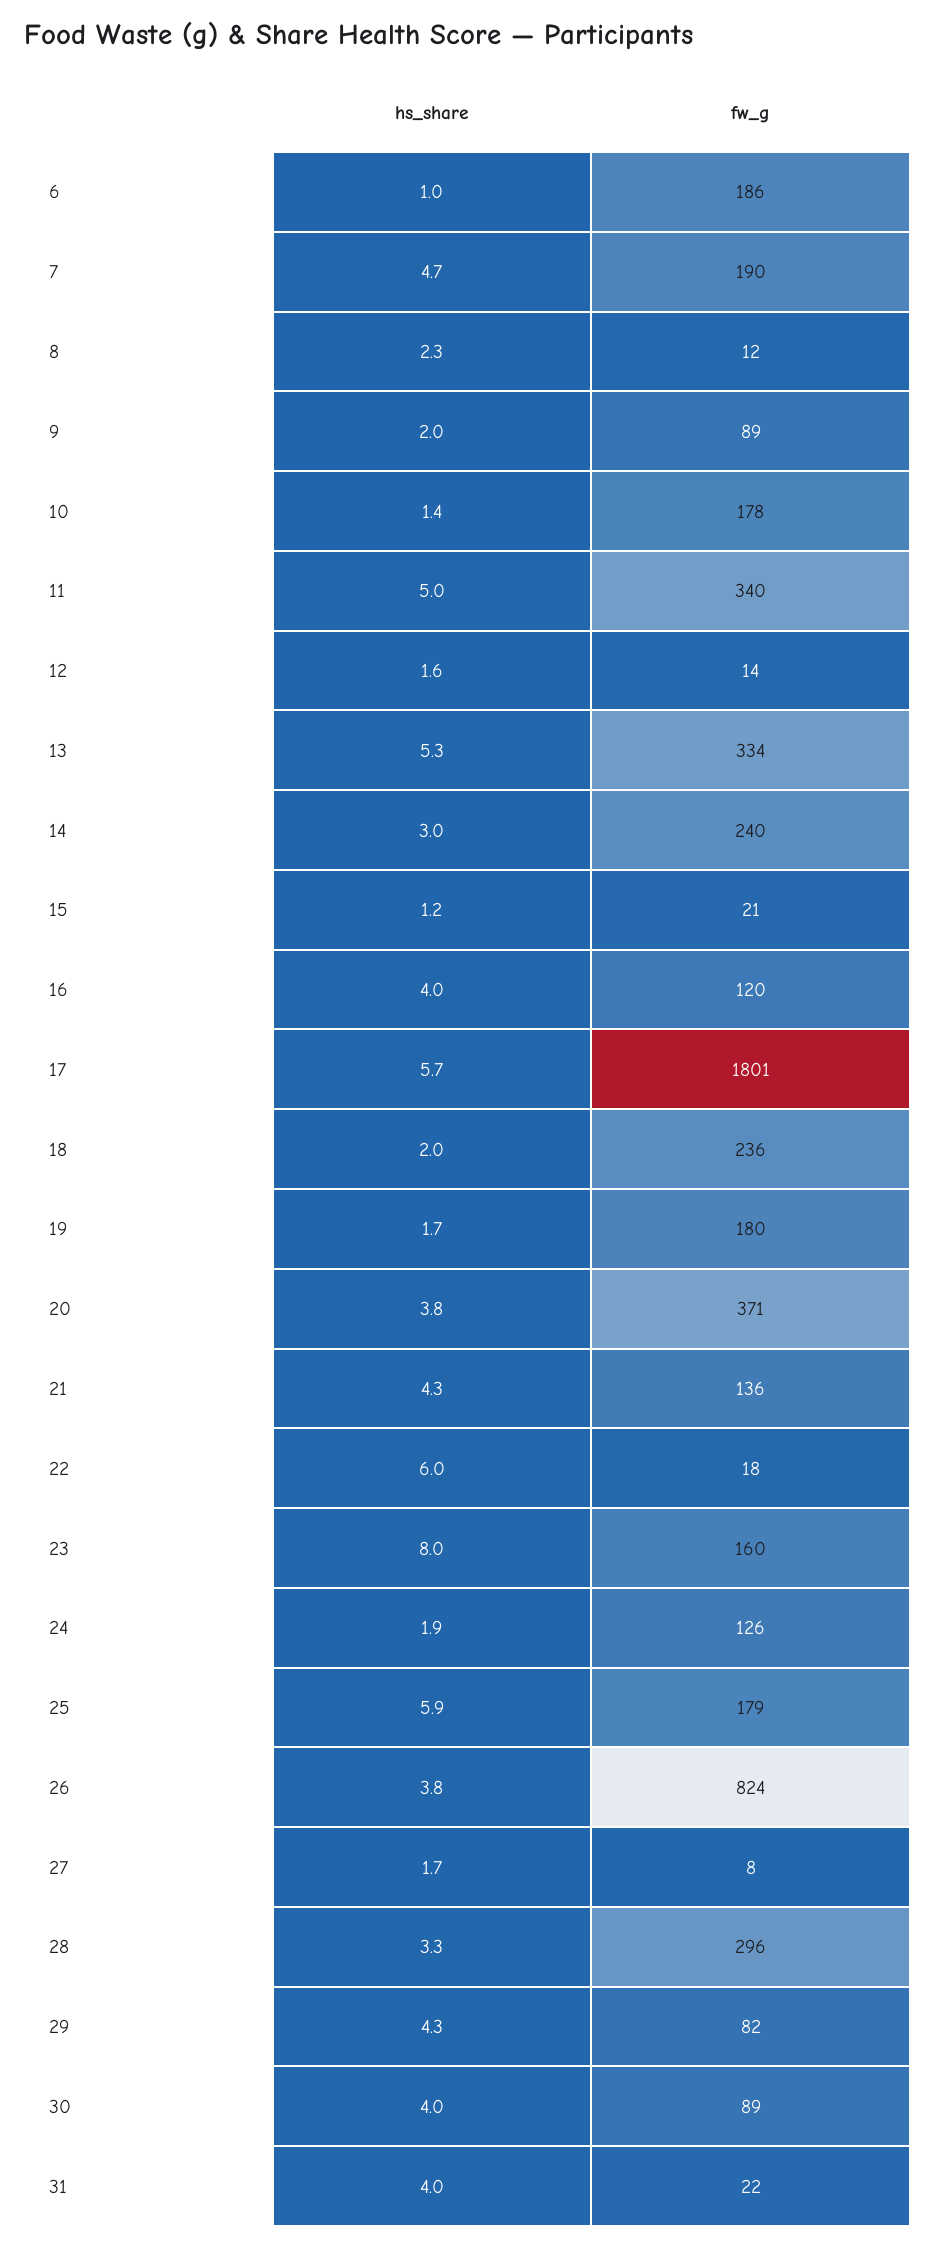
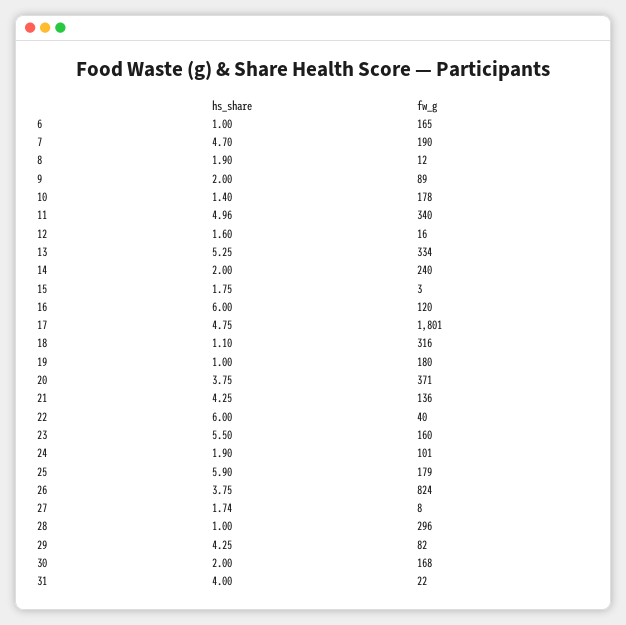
  {
    "hs_share": {
      "6": 1,
      "7": 4.7,
-     "8": 2.3,
+     "8": 1.9,
      "9": 2,
      "10": 1.4,
      "11": 4.96,
      "12": 1.6,
      "13": 5.25,
-     "14": 3,
+     "14": 2,
-     "15": 1.2,
+     "15": 1.75,
-     "16": 4,
+     "16": 6,
-     "17": 5.7,
+     "17": 4.75,
-     "18": 2,
+     "18": 1.1,
-     "19": 1.7,
+     "19": 1,
      "20": 3.75,
      "21": 4.25,
      "22": 6,
-     "23": 8,
+     "23": 5.5,
      "24": 1.9,
      "25": 5.9,
      "26": 3.75,
      "27": 1.74,
-     "28": 3.3,
+     "28": 1,
      "29": 4.25,
-     "30": 4,
+     "30": 2,
      "31": 4
    },
    "fw_g": {
-     "6": 186,
+     "6": 165,
      "7": 190,
      "8": 12,
      "9": 89,
      "10": 178,
      "11": 340,
-     "12": 14,
+     "12": 16,
      "13": 334,
      "14": 240,
-     "15": 21,
+     "15": 3,
      "16": 120,
      "17": 1801,
-     "18": 236,
+     "18": 316,
      "19": 180,
      "20": 371,
      "21": 136,
-     "22": 18,
+     "22": 40,
      "23": 160,
-     "24": 126,
+     "24": 101,
      "25": 179,
      "26": 824,
      "27": 8,
      "28": 296,
      "29": 82,
-     "30": 89,
+     "30": 168,
      "31": 22
    }
  }

